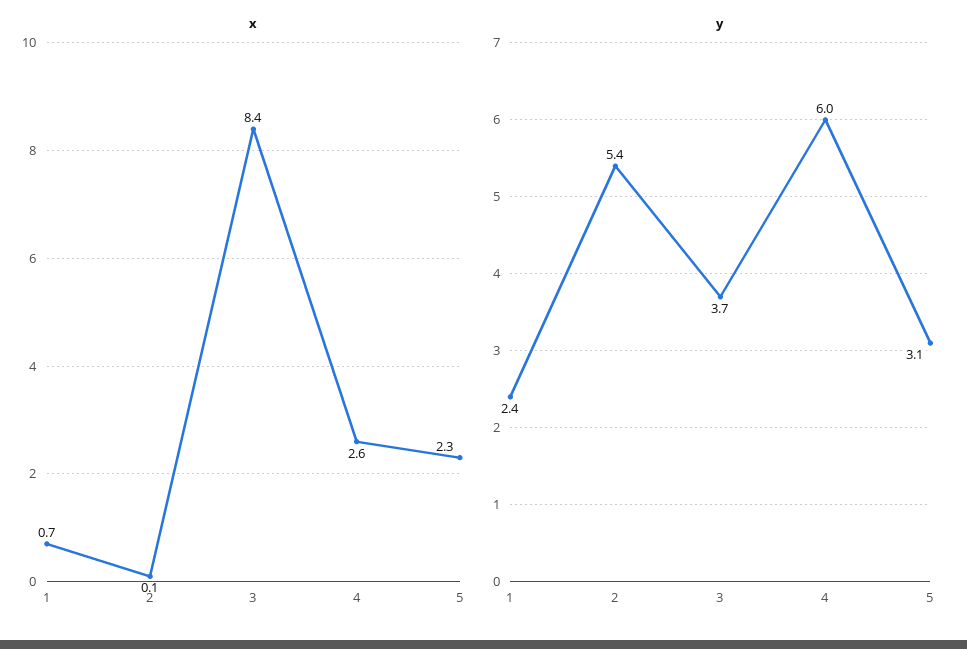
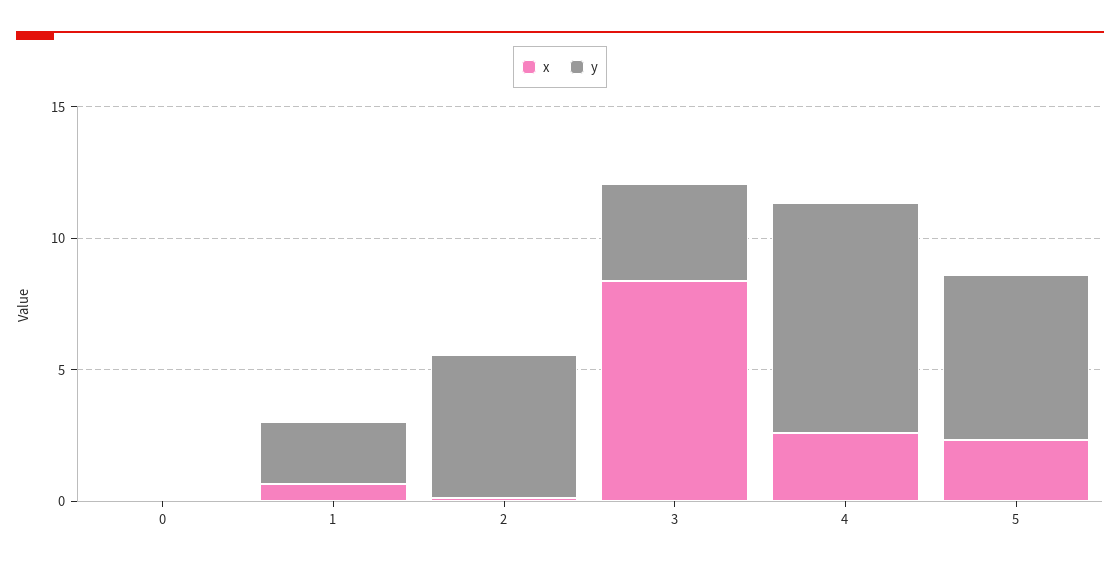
  {
    "x": {
      "1": 0.7,
      "2": 0.1,
      "3": 8.4,
      "4": 2.6,
-     "5": 2.3
+     "5": 2.3,
+     "0": 0
    },
    "y": {
      "1": 2.4,
      "2": 5.4,
      "3": 3.7,
-     "4": 6,
+     "4": 9,
-     "5": 3.1
+     "5": 6,
+     "0": 0
    }
  }

